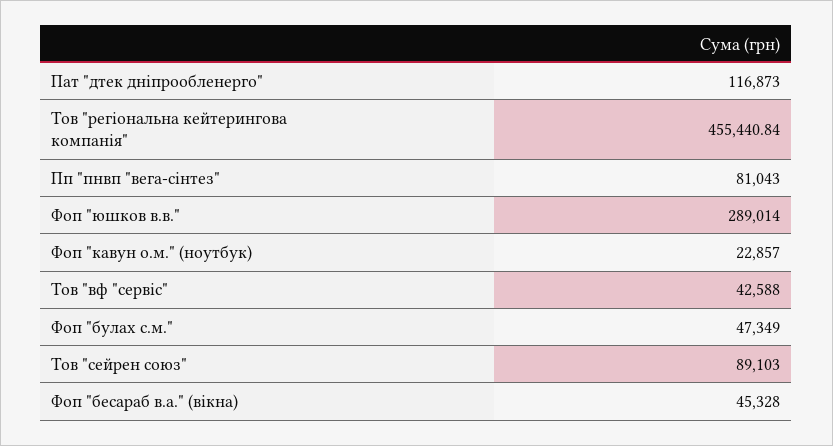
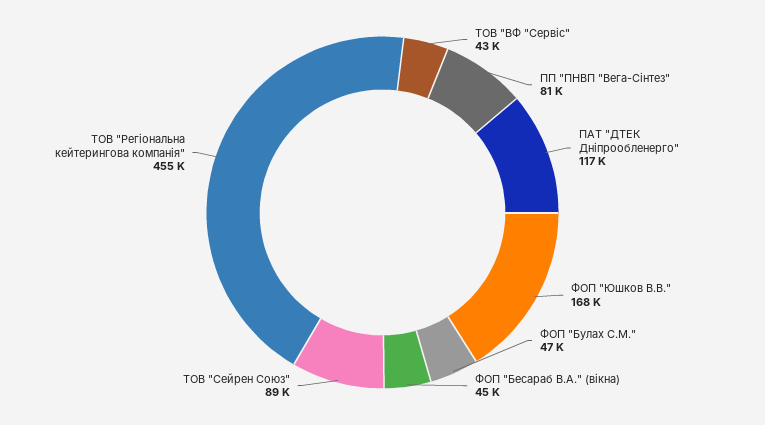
  {
    "Пат \"дтек дніпрообленерго\"": 116873,
    "Тов \"регіональна кейтерингова компанія\"": 455440.84,
    "Пп \"пнвп \"вега-сінтез\"": 81043,
-   "Фоп \"юшков в.в.\"": 289014,
+   "Фоп \"юшков в.в.\"": 168000,
-   "Фоп \"кавун о.м.\" (ноутбук)": 22857,
    "Тов \"вф \"сервіс\"": 42588,
    "Фоп \"булах с.м.\"": 47349,
    "Тов \"сейрен союз\"": 89103,
    "Фоп \"бесараб в.а.\" (вікна)": 45328
  }

